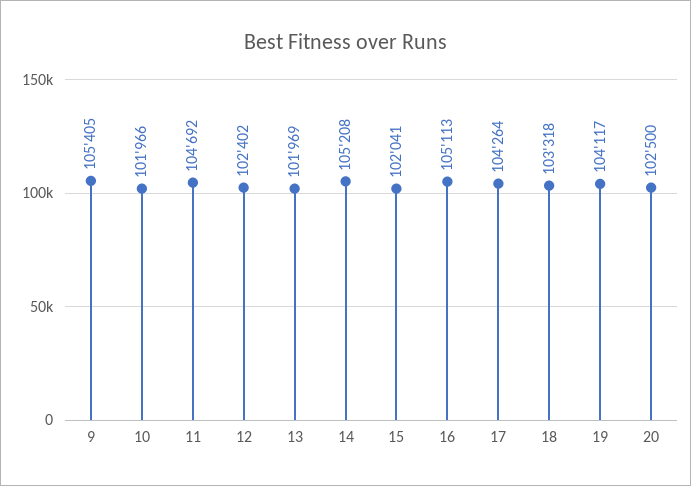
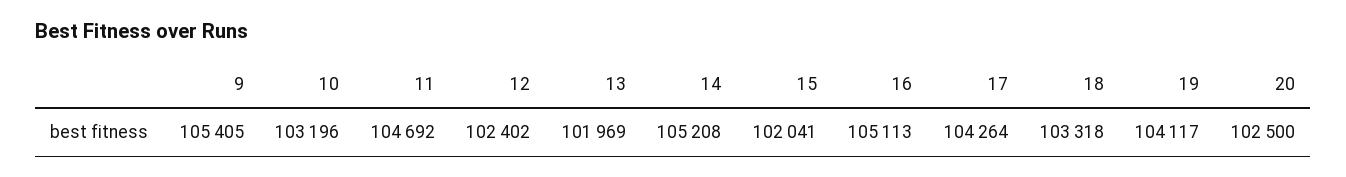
  {
    "9": 105405,
-   "10": 101966,
+   "10": 103196,
    "11": 104692,
    "12": 102402,
    "13": 101969,
    "14": 105208,
    "15": 102041,
    "16": 105113,
    "17": 104264,
    "18": 103318,
    "19": 104117,
    "20": 102500
  }

